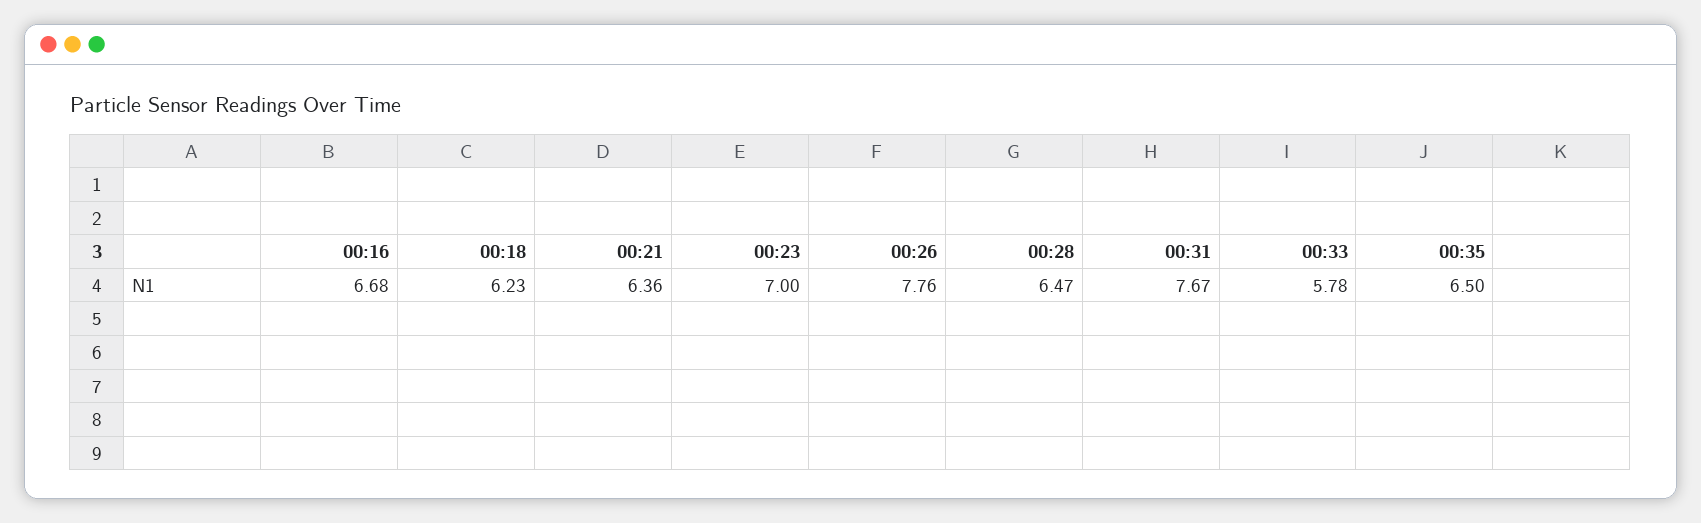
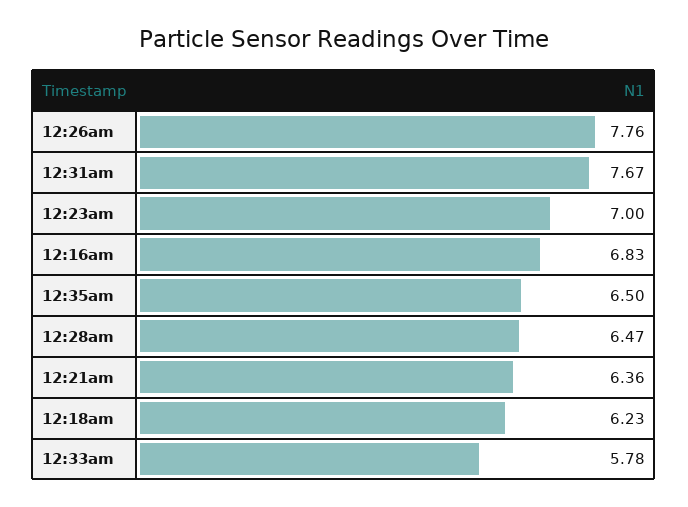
  {
-   "00:16": 6.68,
+   "00:16": 6.83,
    "00:18": 6.23,
    "00:21": 6.36,
    "00:23": 7,
    "00:26": 7.76,
    "00:28": 6.47,
    "00:31": 7.67,
    "00:33": 5.78,
    "00:35": 6.5
  }

